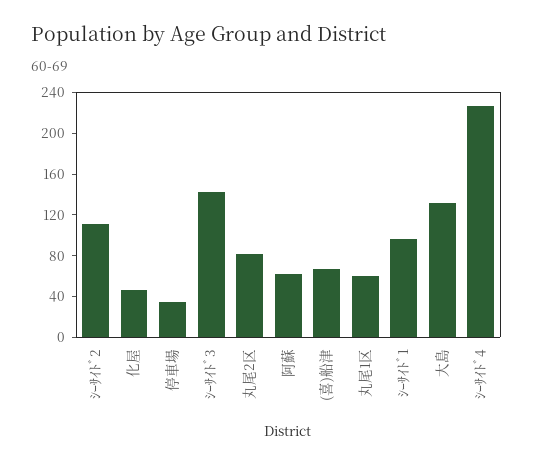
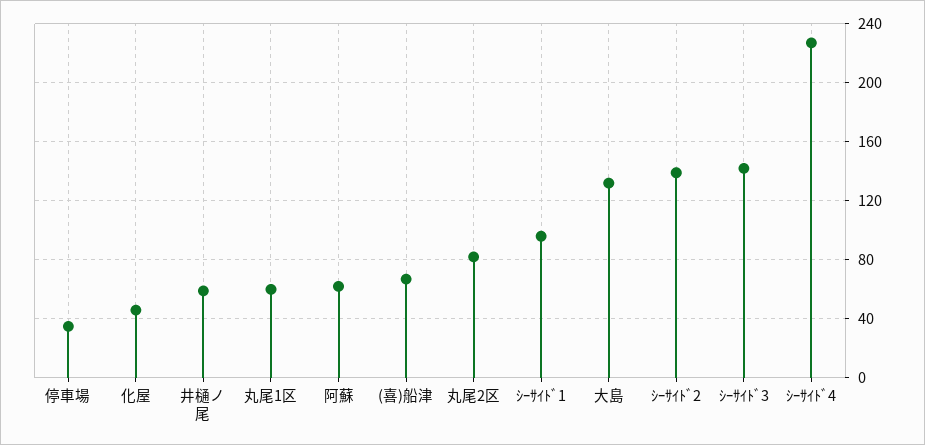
  {
-   "ｼｰｻｲﾄﾞ2": 110,
+   "ｼｰｻｲﾄﾞ2": 140,
    "化屋": 45,
    "停車場": 35,
    "ｼｰｻｲﾄﾞ3": 140,
    "丸尾2区": 80,
    "阿蘇": 60,
    "(喜)船津": 65,
    "丸尾1区": 60,
    "ｼｰｻｲﾄﾞ1": 95,
    "大島": 130,
-   "ｼｰｻｲﾄﾞ4": 225
+   "ｼｰｻｲﾄﾞ4": 225,
+   "井樋ノ尾": 60
  }

